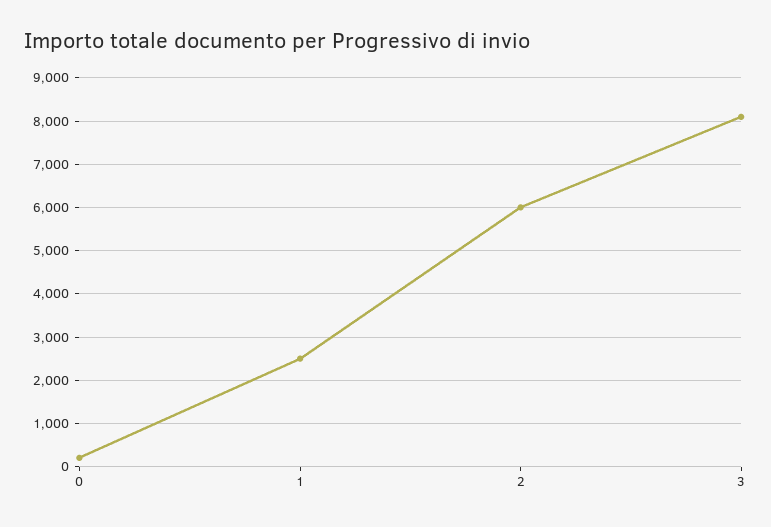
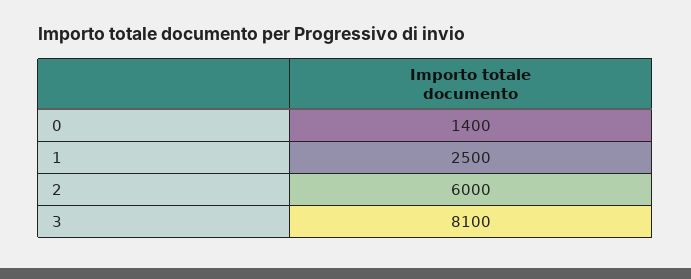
  {
-   "0": 200,
+   "0": 1400,
    "1": 2500,
    "2": 6000,
    "3": 8100
  }

